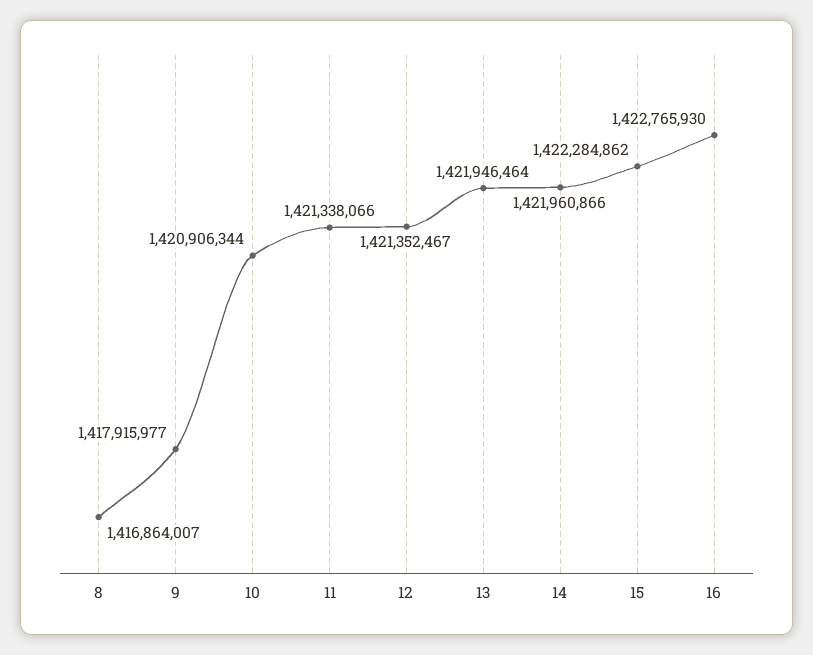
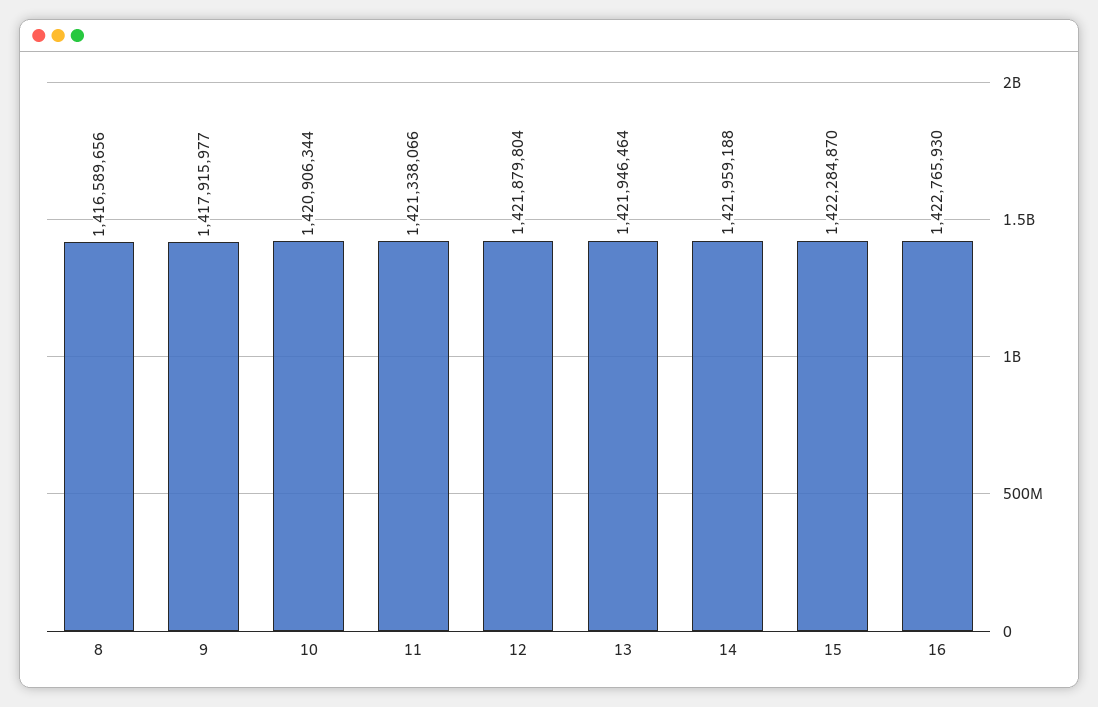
  {
-   "8": 1416864007,
+   "8": 1416589656,
    "9": 1417915977,
    "10": 1420906344,
    "11": 1421338066,
-   "12": 1421352467,
+   "12": 1421879804,
    "13": 1421946464,
-   "14": 1421960866,
+   "14": 1421959188,
-   "15": 1422284862,
+   "15": 1422284870,
    "16": 1422765930
  }

